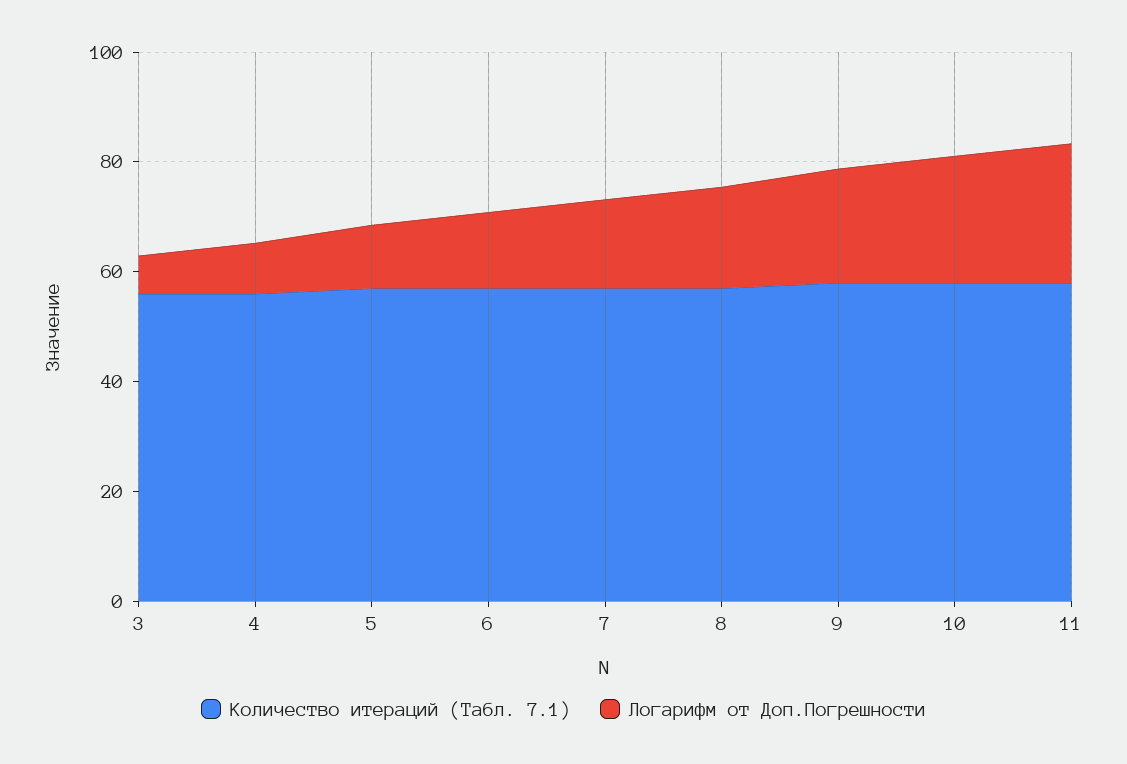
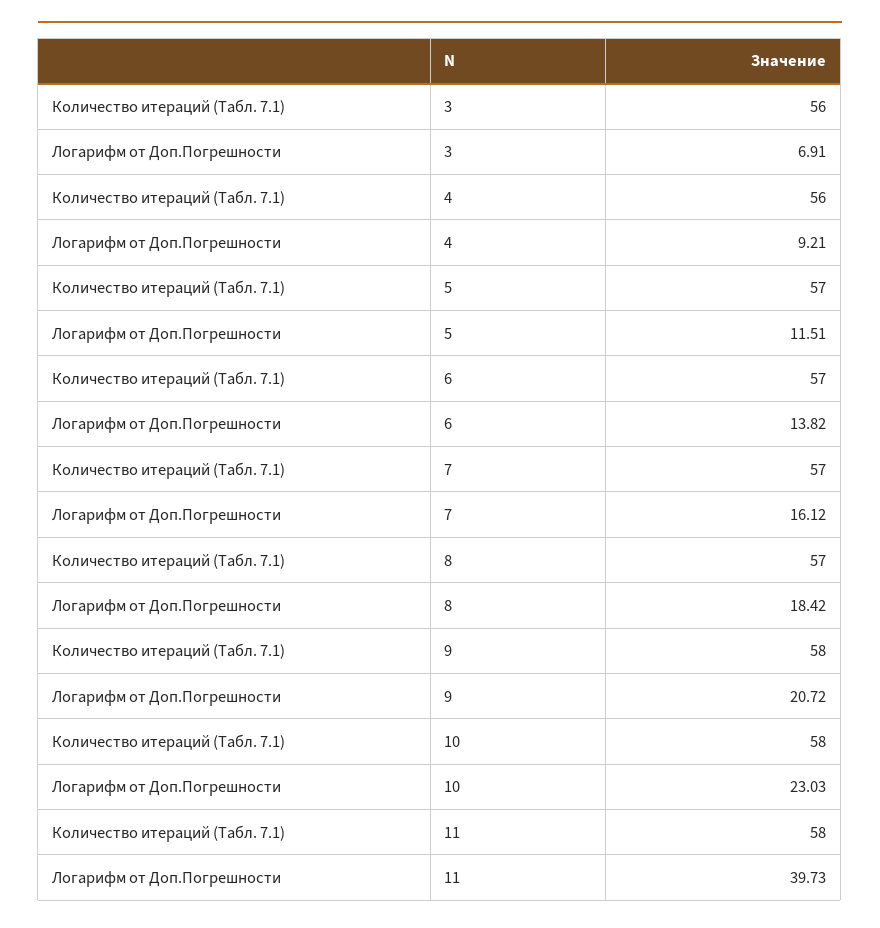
  {
    "Количество итераций (Табл. 7.1)": {
      "3": 56,
      "4": 56,
      "5": 57,
      "6": 57,
      "7": 57,
      "8": 57,
      "9": 58,
      "10": 58,
      "11": 58
    },
    "Логарифм от Доп.Погрешности": {
      "3": 6.91,
      "4": 9.21,
      "5": 11.51,
      "6": 13.82,
      "7": 16.12,
      "8": 18.42,
      "9": 20.72,
      "10": 23.03,
-     "11": 25
+     "11": 39.73
    }
  }

